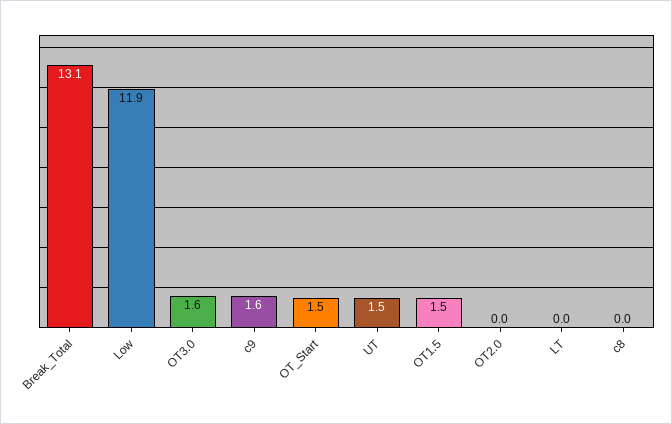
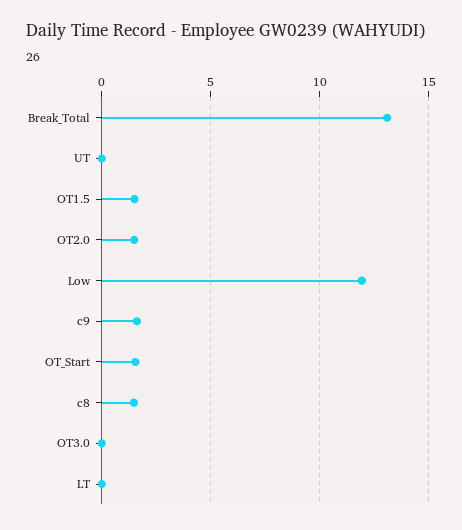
  {
    "Break_Total": 13.1,
    "Low": 11.9,
-   "OT3.0": 1.6,
+   "OT3.0": 0,
    "c9": 1.6,
    "OT_Start": 1.5,
-   "UT": 1.5,
+   "UT": 0,
    "OT1.5": 1.5,
-   "OT2.0": 0,
+   "OT2.0": 1.5,
    "LT": 0,
-   "c8": 0
+   "c8": 1.5
  }

